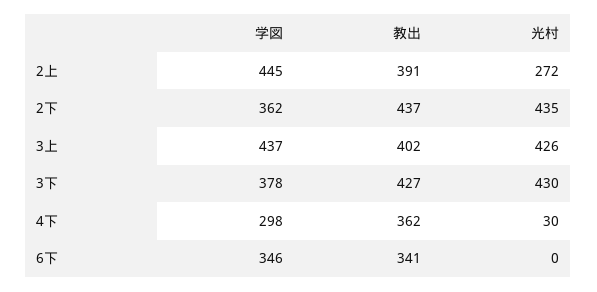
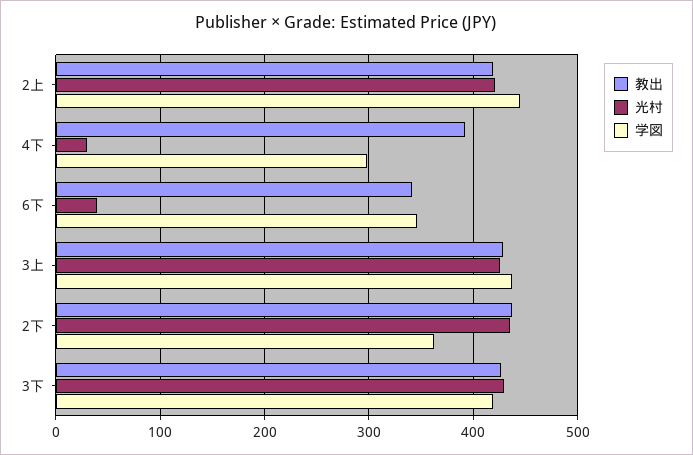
  {
    "学図": {
      "2上": 445,
      "2下": 362,
      "3上": 437,
-     "3下": 378,
+     "3下": 420,
      "4下": 298,
      "6下": 346
    },
    "教出": {
-     "2上": 391,
+     "2上": 420,
      "2下": 437,
-     "3上": 402,
+     "3上": 430,
      "3下": 427,
-     "4下": 362,
+     "4下": 390,
      "6下": 341
    },
    "光村": {
-     "2上": 272,
+     "2上": 420,
      "2下": 435,
      "3上": 426,
      "3下": 430,
      "4下": 30,
-     "6下": 0
+     "6下": 40
    }
  }

